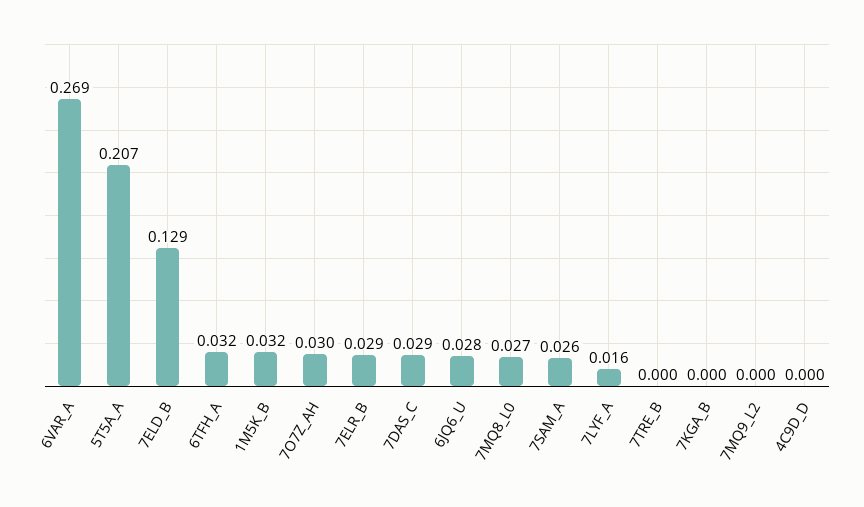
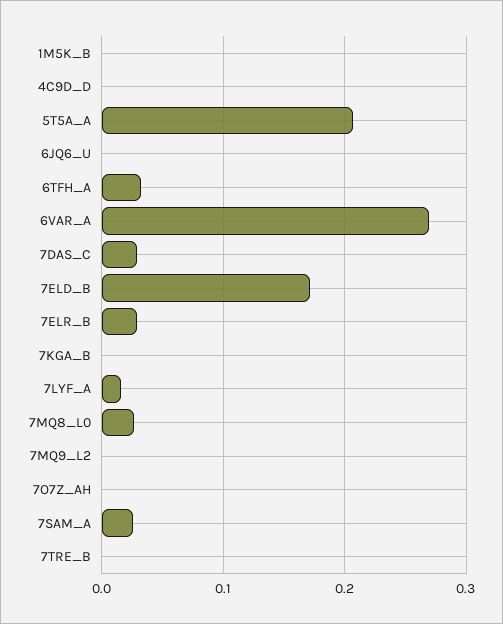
  {
    "6VAR_A": 0.269,
    "5T5A_A": 0.207,
-   "7ELD_B": 0.129,
+   "7ELD_B": 0.17,
    "6TFH_A": 0.032,
-   "1M5K_B": 0.032,
+   "1M5K_B": 0,
-   "7O7Z_AH": 0.03,
+   "7O7Z_AH": 0,
    "7ELR_B": 0.029,
    "7DAS_C": 0.029,
-   "6JQ6_U": 0.028,
+   "6JQ6_U": 0,
    "7MQ8_L0": 0.027,
    "7SAM_A": 0.026,
    "7LYF_A": 0.016,
    "7TRE_B": 0,
    "7KGA_B": 0,
    "7MQ9_L2": 0,
    "4C9D_D": 0
  }

